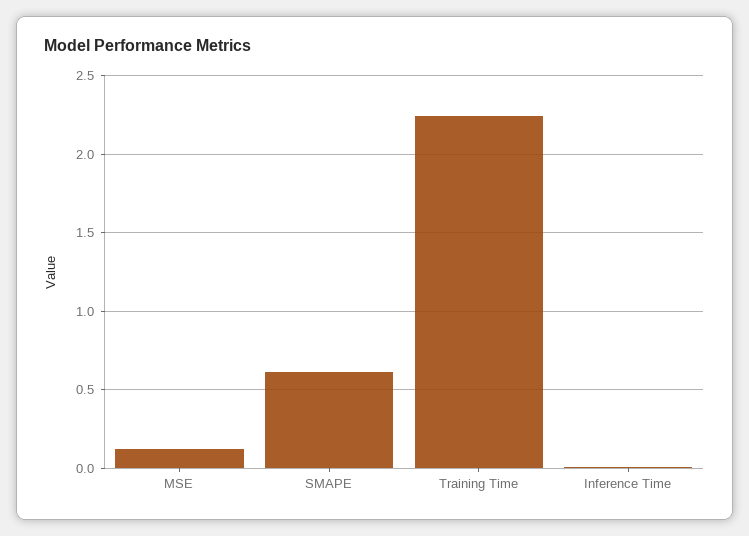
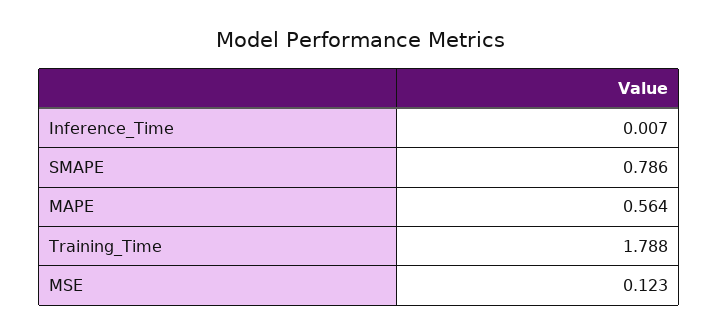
  {
    "MSE": 0.123,
-   "SMAPE": 0.6,
+   "SMAPE": 0.786,
-   "Training Time": 2.25,
+   "Training Time": 1.788,
-   "Inference Time": 0.007
+   "Inference Time": 0.007,
+   "MAPE": 0.564
  }

